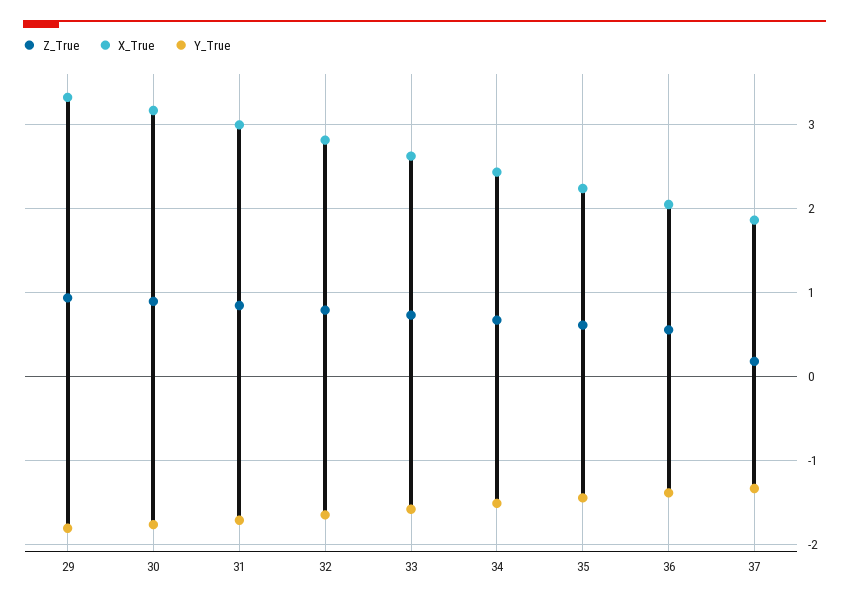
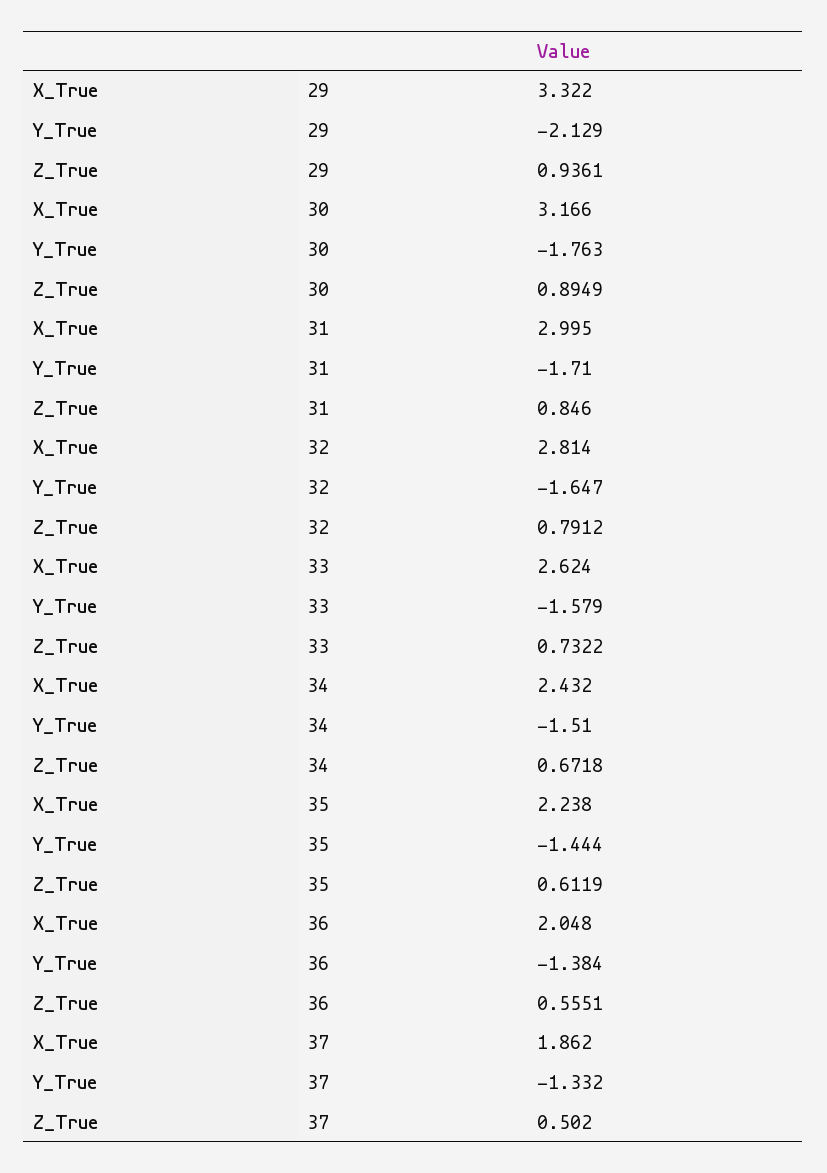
  {
    "Z_True": {
      "29": 0.9361,
      "30": 0.8949,
      "31": 0.846,
      "32": 0.7912,
      "33": 0.7322,
      "34": 0.6718,
      "35": 0.6119,
      "36": 0.5551,
-     "37": 0.2
+     "37": 0.502
    },
    "X_True": {
      "29": 3.322,
      "30": 3.166,
      "31": 2.995,
      "32": 2.814,
      "33": 2.624,
      "34": 2.432,
      "35": 2.238,
      "36": 2.048,
      "37": 1.862
    },
    "Y_True": {
-     "29": -1.8,
+     "29": -2.129,
      "30": -1.763,
      "31": -1.71,
      "32": -1.647,
      "33": -1.579,
      "34": -1.51,
      "35": -1.444,
      "36": -1.384,
      "37": -1.332
    }
  }

